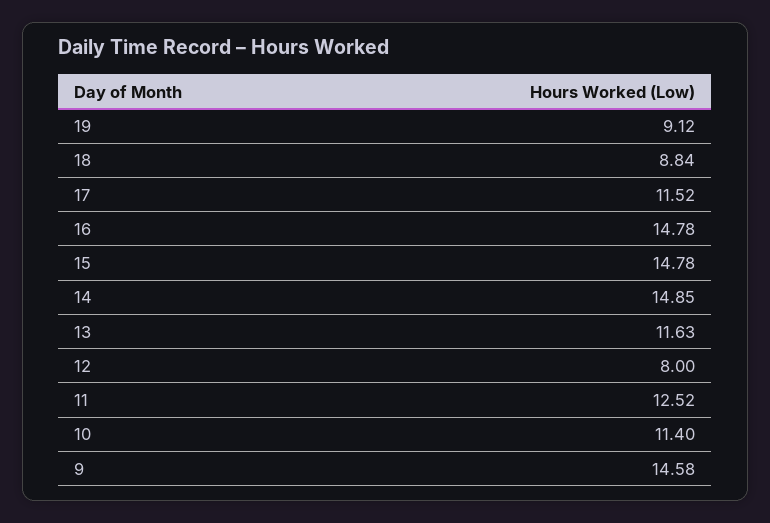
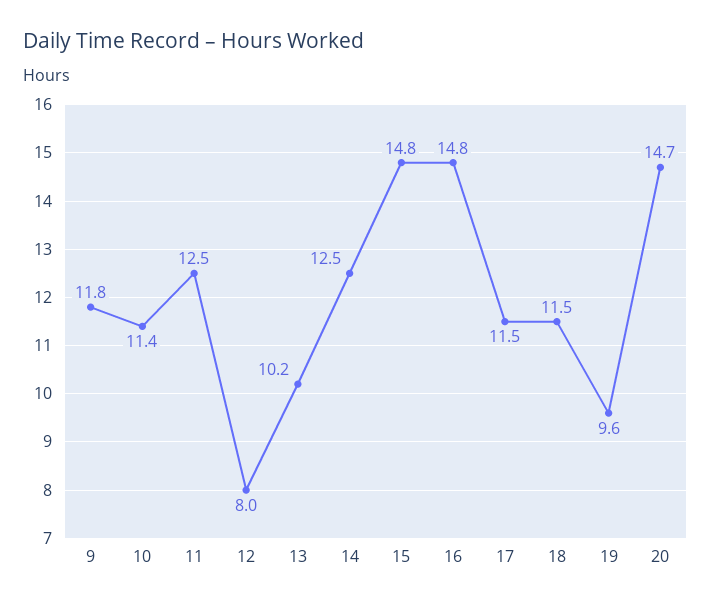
  {
-   "19": 9.12,
+   "19": 9.6,
-   "18": 8.84,
+   "18": 11.5,
    "17": 11.52,
    "16": 14.78,
    "15": 14.78,
-   "14": 14.85,
+   "14": 12.5,
-   "13": 11.63,
+   "13": 10.2,
    "12": 8,
    "11": 12.52,
    "10": 11.4,
-   "9": 14.58
+   "9": 11.8,
+   "20": 14.7
  }

